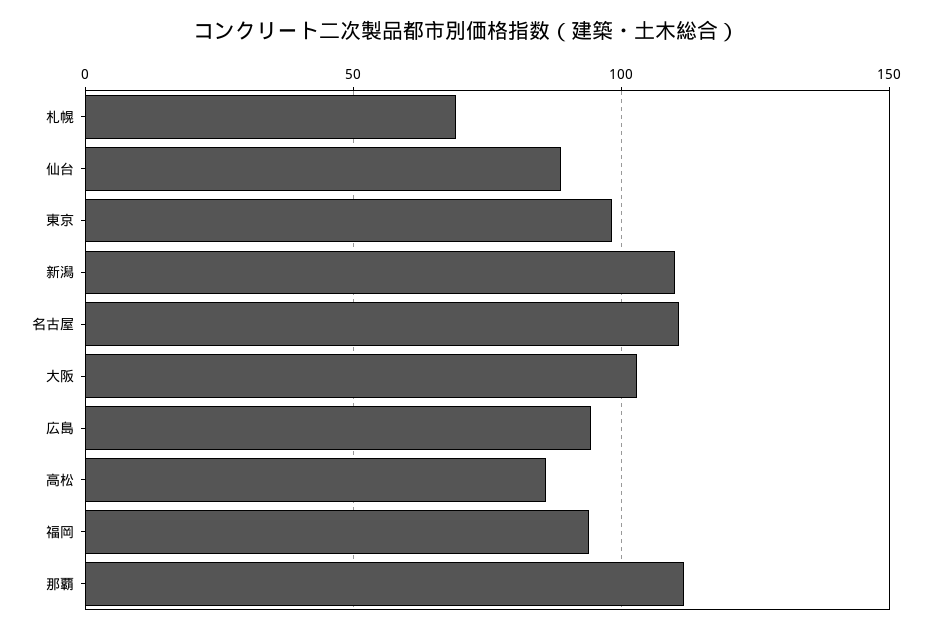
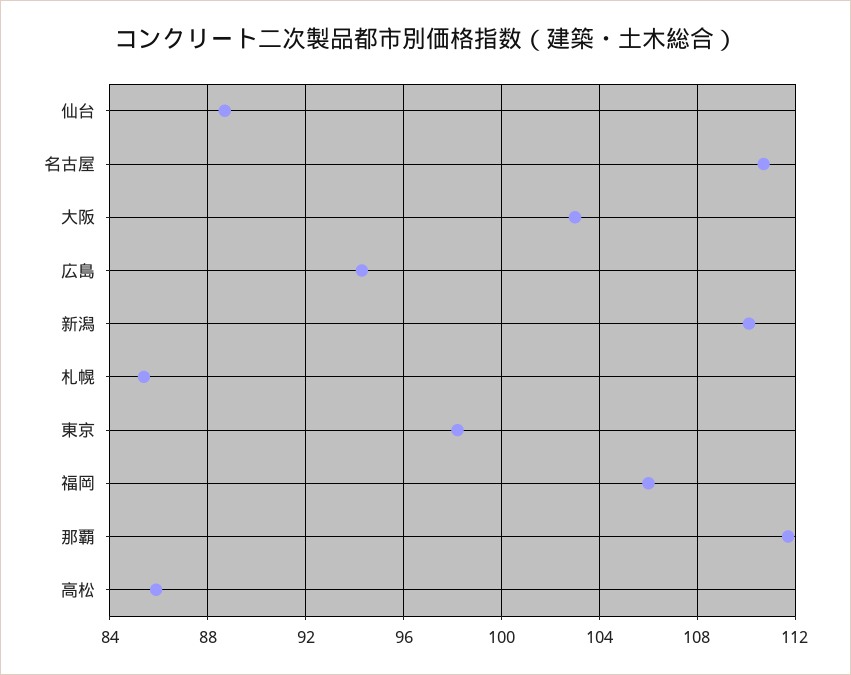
  {
-   "札幌": 70,
+   "札幌": 85.5,
    "仙台": 88.5,
    "東京": 98,
    "新潟": 110,
    "名古屋": 110.5,
    "大阪": 103,
    "広島": 94.5,
    "高松": 86,
-   "福岡": 95,
+   "福岡": 106,
    "那覇": 111.5
  }

